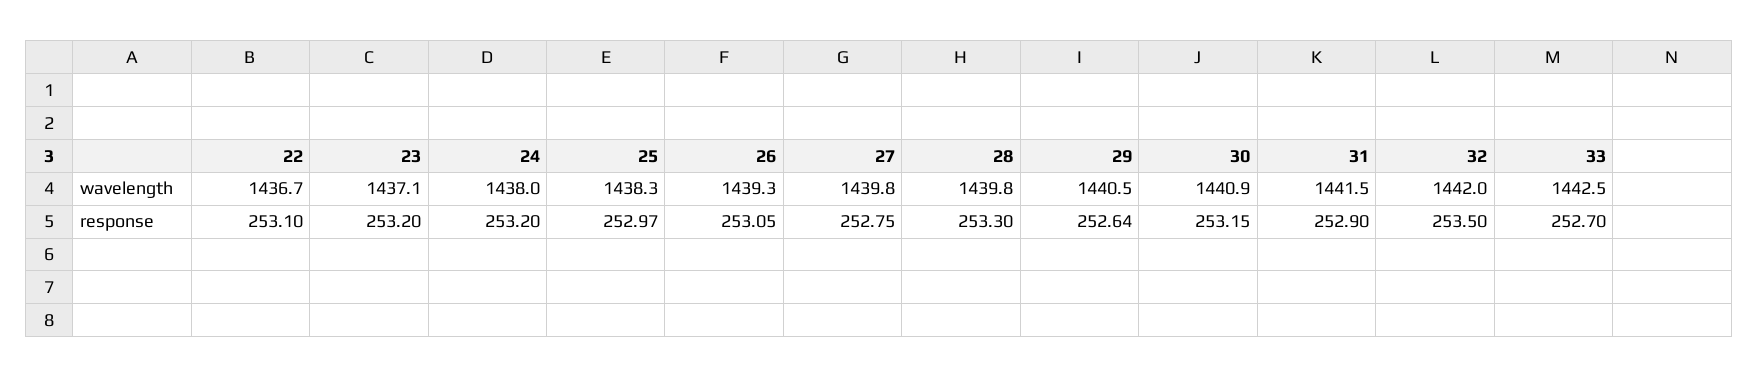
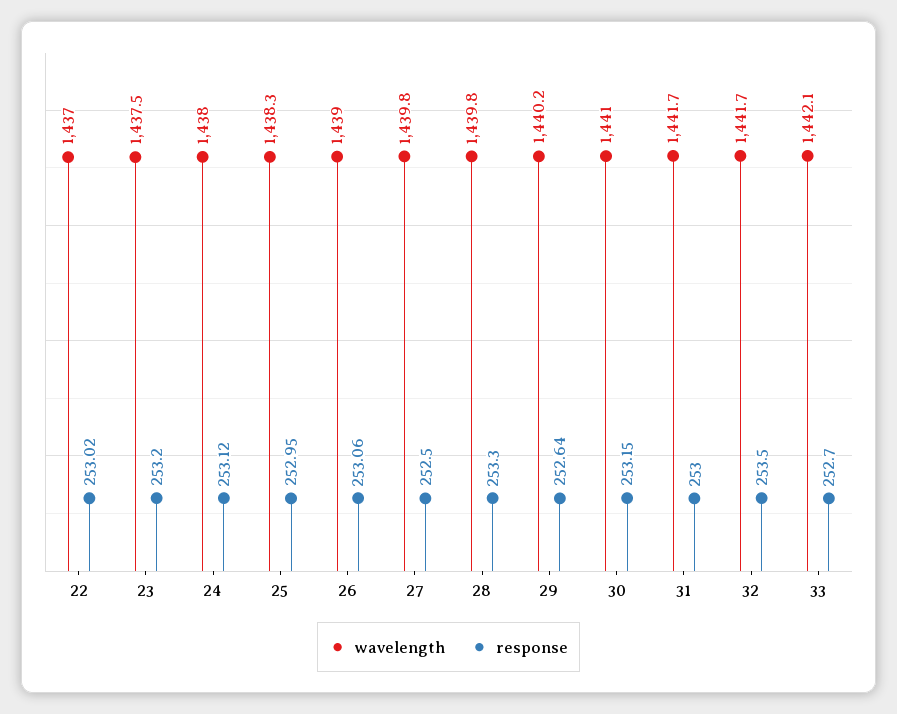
  {
    "wavelength": {
-     "22": 1436.7,
+     "22": 1437,
-     "23": 1437.1,
+     "23": 1437.5,
      "24": 1438,
      "25": 1438.3,
-     "26": 1439.3,
+     "26": 1439,
      "27": 1439.8,
      "28": 1439.8,
-     "29": 1440.5,
+     "29": 1440.2,
-     "30": 1440.9,
+     "30": 1441,
-     "31": 1441.5,
+     "31": 1441.7,
-     "32": 1442,
+     "32": 1441.7,
-     "33": 1442.5
+     "33": 1442.1
    },
    "response": {
-     "22": 253.1,
+     "22": 253.02,
      "23": 253.2,
-     "24": 253.2,
+     "24": 253.12,
-     "25": 252.97,
+     "25": 252.95,
-     "26": 253.05,
+     "26": 253.06,
-     "27": 252.75,
+     "27": 252.5,
      "28": 253.3,
      "29": 252.64,
      "30": 253.15,
-     "31": 252.9,
+     "31": 253,
      "32": 253.5,
      "33": 252.7
    }
  }

